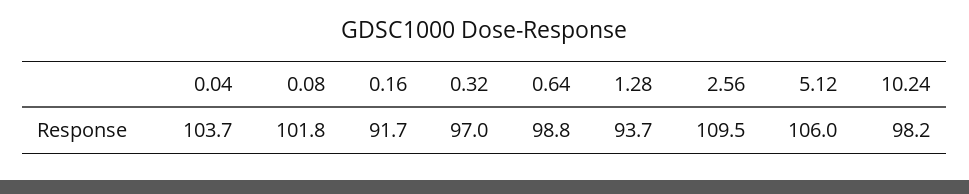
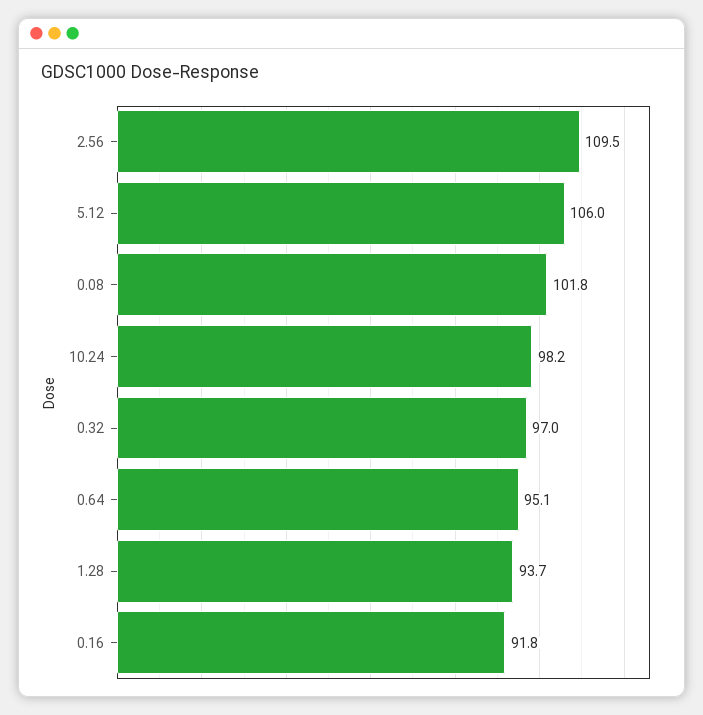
  {
-   "0.04": 103.7,
    "0.08": 101.8,
-   "0.16": 91.7,
+   "0.16": 91.8,
    "0.32": 97,
-   "0.64": 98.8,
+   "0.64": 95.1,
    "1.28": 93.7,
    "2.56": 109.5,
    "5.12": 106,
    "10.24": 98.2
  }

